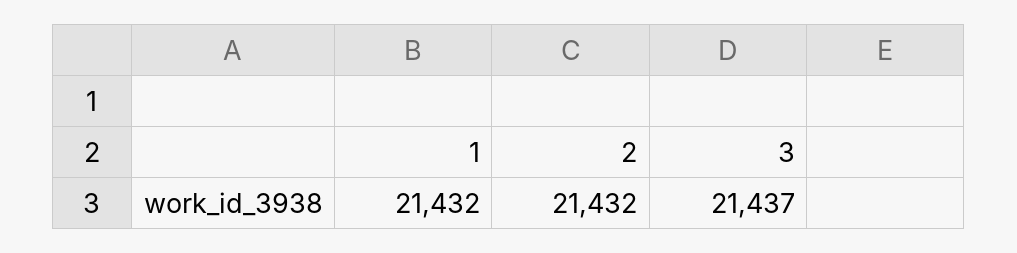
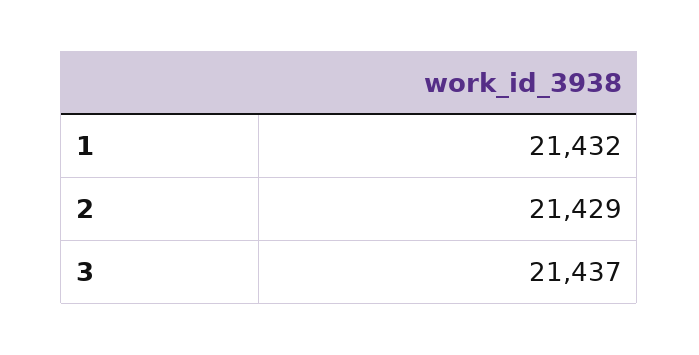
  {
    "1": 21432,
-   "2": 21432,
+   "2": 21429,
    "3": 21437
  }

